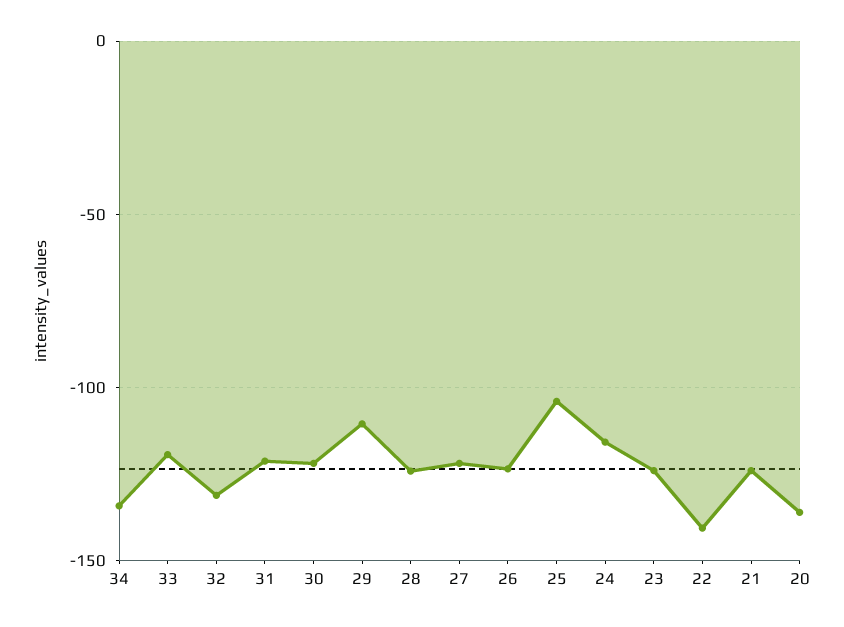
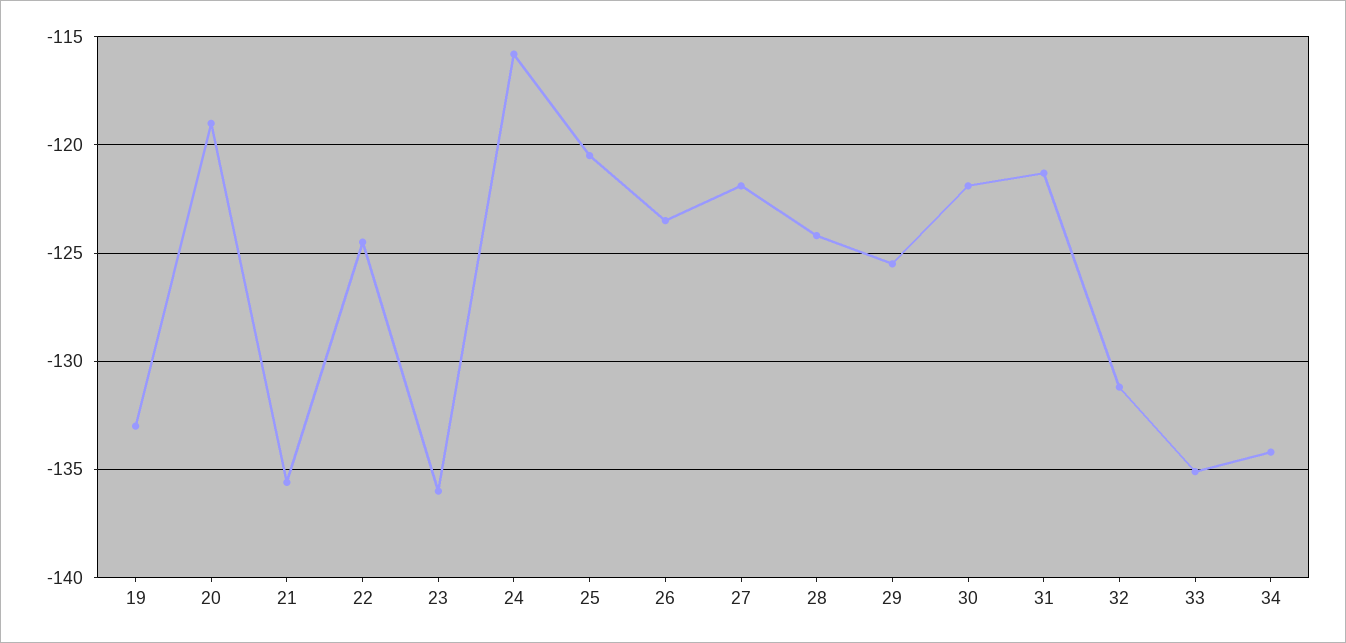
  {
    "34": -134,
-   "33": -120,
+   "33": -135,
    "32": -131,
    "31": -121.5,
    "30": -122,
-   "29": -110,
+   "29": -125.5,
    "28": -124,
    "27": -122,
    "26": -123.5,
-   "25": -105,
+   "25": -120.5,
    "24": -116,
-   "23": -125,
+   "23": -136,
-   "22": -140,
+   "22": -124.5,
-   "21": -125,
+   "21": -135.5,
-   "20": -135
+   "20": -119,
+   "19": -133
  }

